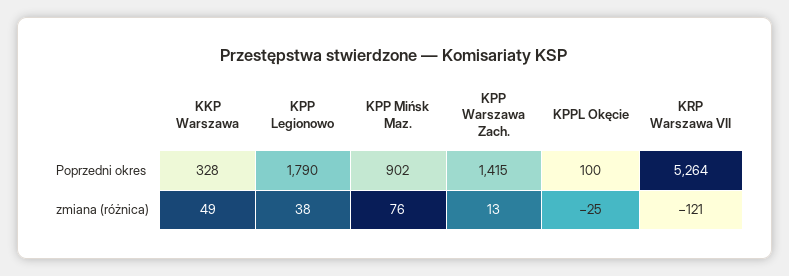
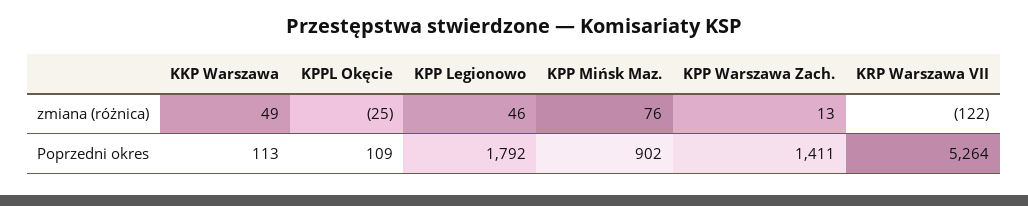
  {
    "KKP Warszawa": {
-     "Poprzedni okres": 328,
+     "Poprzedni okres": 113,
      "zmiana (różnica)": 49
    },
    "KPP Legionowo": {
-     "Poprzedni okres": 1790,
+     "Poprzedni okres": 1792,
-     "zmiana (różnica)": 38
+     "zmiana (różnica)": 46
    },
    "KPP Mińsk Maz.": {
      "Poprzedni okres": 902,
      "zmiana (różnica)": 76
    },
    "KPP Warszawa Zach.": {
-     "Poprzedni okres": 1415,
+     "Poprzedni okres": 1411,
      "zmiana (różnica)": 13
    },
    "KPPL Okęcie": {
-     "Poprzedni okres": 100,
+     "Poprzedni okres": 109,
      "zmiana (różnica)": -25
    },
    "KRP Warszawa VII": {
      "Poprzedni okres": 5264,
-     "zmiana (różnica)": -121
+     "zmiana (różnica)": -122
    }
  }

